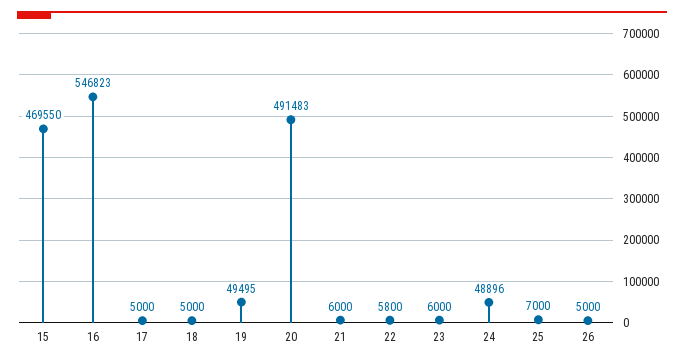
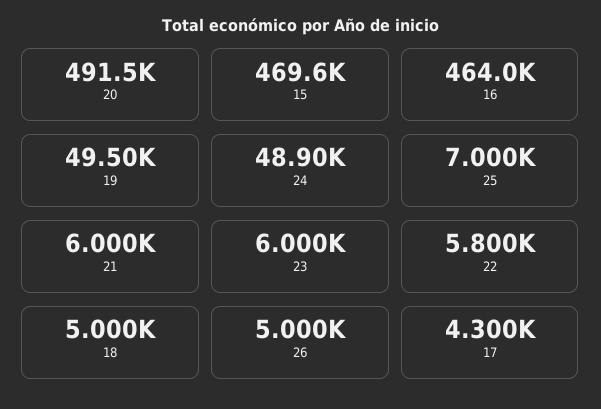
  {
    "15": 469550,
-   "16": 546823,
+   "16": 464000,
-   "17": 5000,
+   "17": 4300,
    "18": 5000,
    "19": 49495,
    "20": 491483,
    "21": 6000,
    "22": 5800,
    "23": 6000,
    "24": 48896,
    "25": 7000,
    "26": 5000
  }

